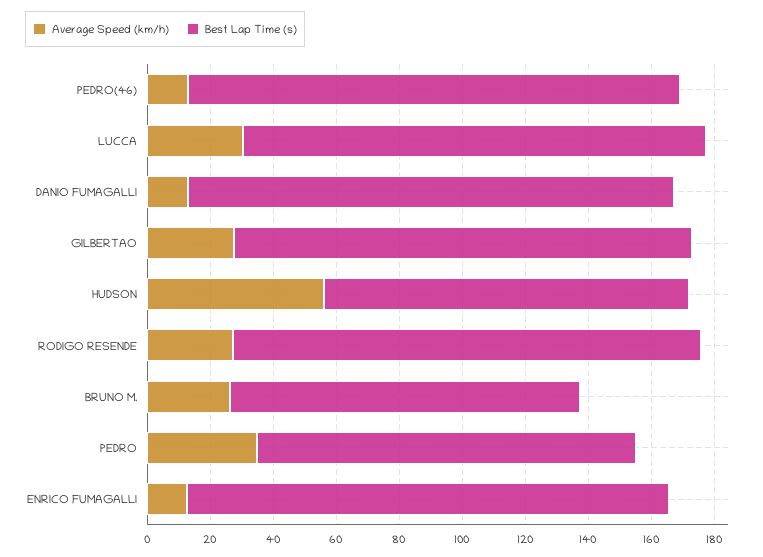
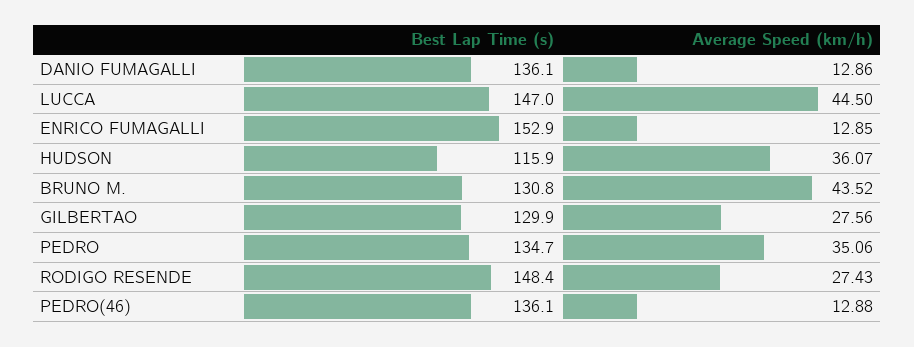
  {
    "Average Speed (km/h)": {
      "PEDRO(46)": 12.88,
-     "LUCCA": 30,
+     "LUCCA": 44.5,
      "DANIO FUMAGALLI": 12.86,
      "GILBERTAO": 27.56,
-     "HUDSON": 55,
+     "HUDSON": 36.07,
      "RODIGO RESENDE": 27.43,
-     "BRUNO M.": 25,
+     "BRUNO M.": 43.52,
      "PEDRO": 35.06,
      "ENRICO FUMAGALLI": 12.85
    },
    "Best Lap Time (s)": {
-     "PEDRO(46)": 155,
+     "PEDRO(46)": 136.1,
      "LUCCA": 147,
-     "DANIO FUMAGALLI": 155,
+     "DANIO FUMAGALLI": 136.1,
-     "GILBERTAO": 145,
+     "GILBERTAO": 129.9,
      "HUDSON": 115.9,
      "RODIGO RESENDE": 148.4,
-     "BRUNO M.": 110,
+     "BRUNO M.": 130.8,
-     "PEDRO": 120,
+     "PEDRO": 134.7,
      "ENRICO FUMAGALLI": 152.9
    }
  }

